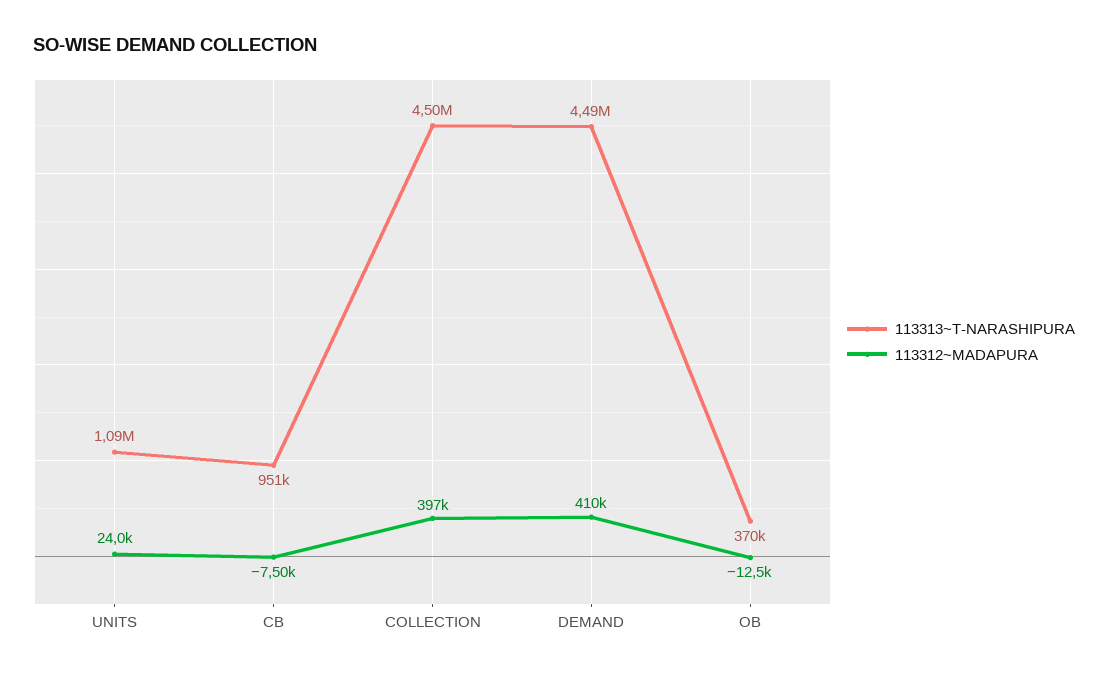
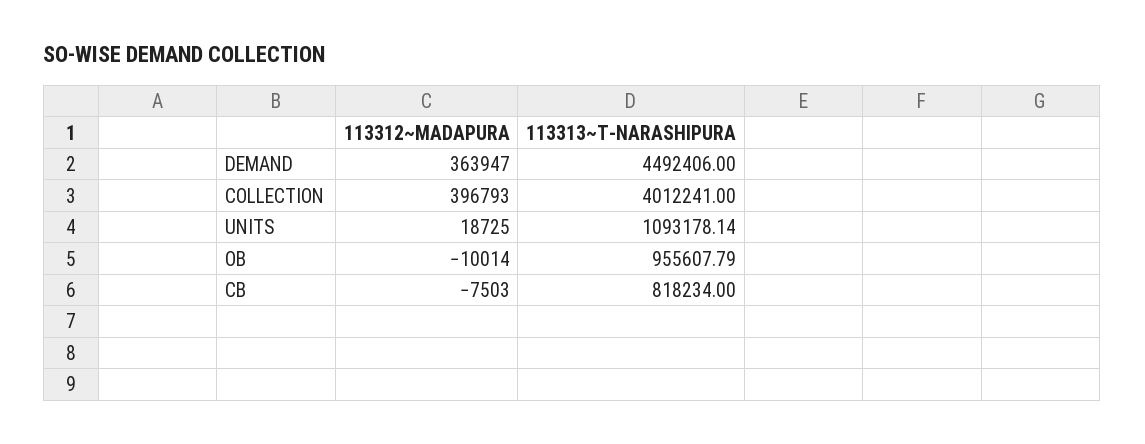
  {
    "113313~T-NARASHIPURA": {
      "UNITS": 1093178.14,
-     "CB": 951000,
+     "CB": 818234,
-     "COLLECTION": 4500000,
+     "COLLECTION": 4012241,
      "DEMAND": 4492406,
-     "OB": 370000
+     "OB": 955607.79
    },
    "113312~MADAPURA": {
-     "UNITS": 24000,
+     "UNITS": 18725,
      "CB": -7503,
      "COLLECTION": 396793,
-     "DEMAND": 410000,
+     "DEMAND": 363947,
-     "OB": -12500
+     "OB": -10014
    }
  }

